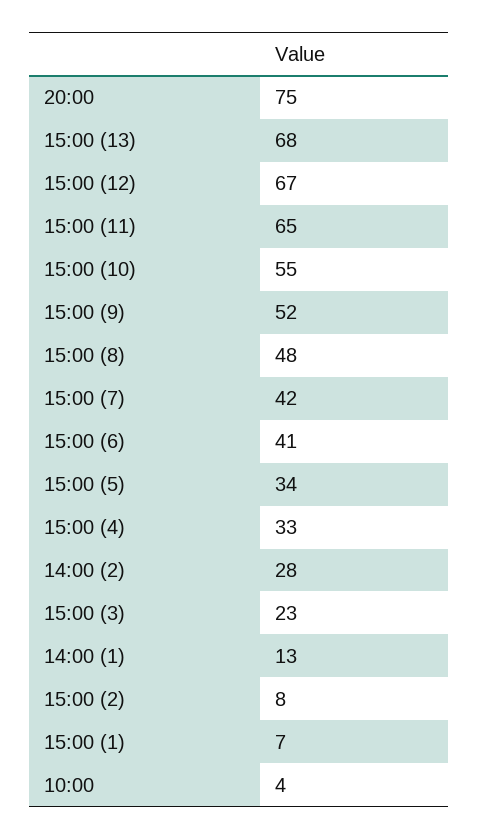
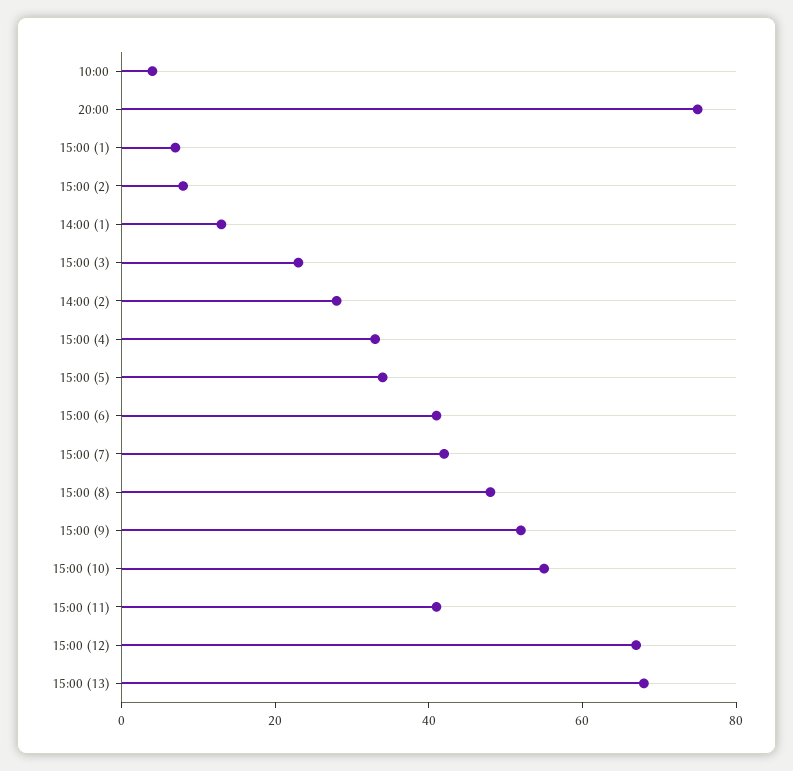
  {
    "20:00": 75,
    "15:00 (13)": 68,
    "15:00 (12)": 67,
-   "15:00 (11)": 65,
+   "15:00 (11)": 40,
    "15:00 (10)": 55,
    "15:00 (9)": 52,
    "15:00 (8)": 48,
    "15:00 (7)": 42,
    "15:00 (6)": 41,
    "15:00 (5)": 34,
    "15:00 (4)": 33,
    "14:00 (2)": 28,
    "15:00 (3)": 23,
    "14:00 (1)": 13,
    "15:00 (2)": 8,
    "15:00 (1)": 7,
    "10:00": 4
  }

